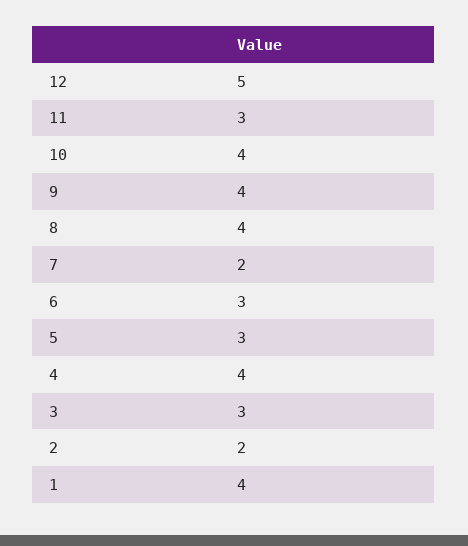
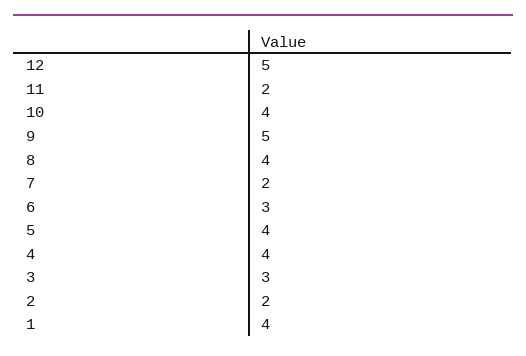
  {
    "12": 5,
-   "11": 3,
+   "11": 2,
    "10": 4,
-   "9": 4,
+   "9": 5,
    "8": 4,
    "7": 2,
    "6": 3,
-   "5": 3,
+   "5": 4,
    "4": 4,
    "3": 3,
    "2": 2,
    "1": 4
  }

